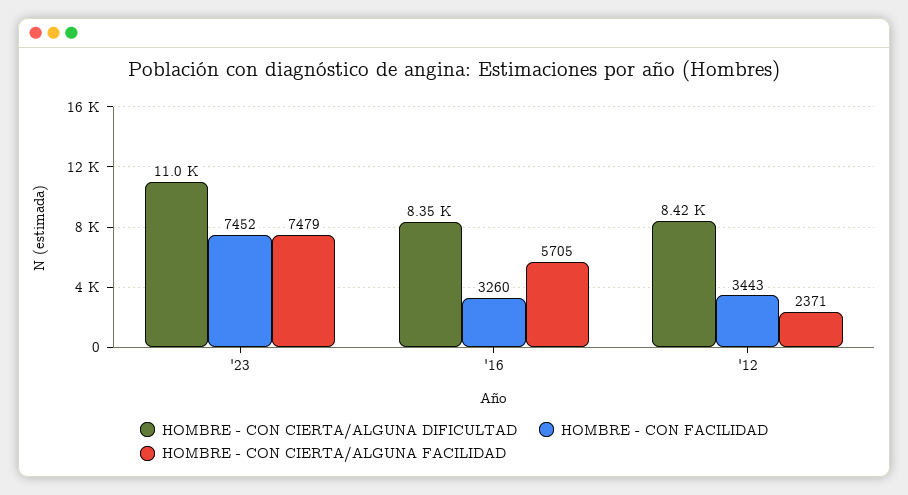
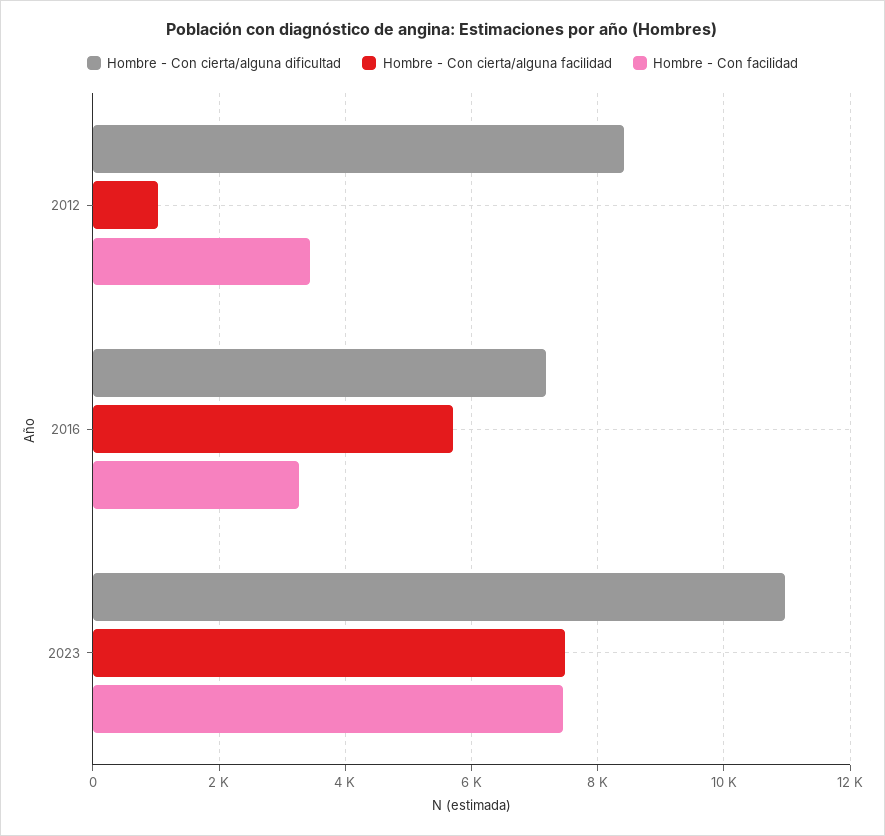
  {
    "HOMBRE - CON CIERTA/ALGUNA DIFICULTAD": {
      "'23": 11000,
-     "'16": 8350,
+     "'16": 7200,
      "'12": 8420
    },
    "HOMBRE - CON FACILIDAD": {
      "'23": 7452,
      "'16": 3260,
      "'12": 3443
    },
    "HOMBRE - CON CIERTA/ALGUNA FACILIDAD": {
      "'23": 7479,
      "'16": 5705,
-     "'12": 2371
+     "'12": 1000
    }
  }

